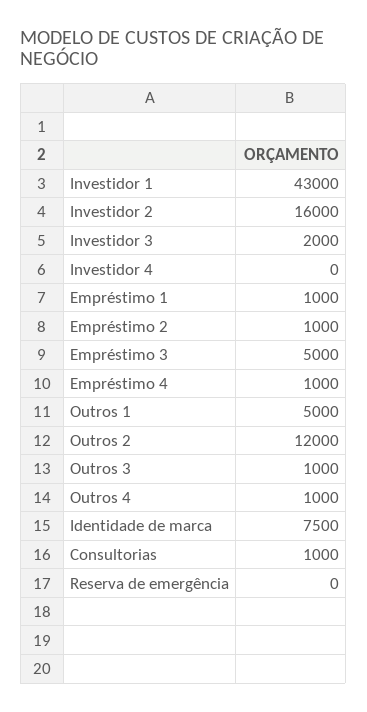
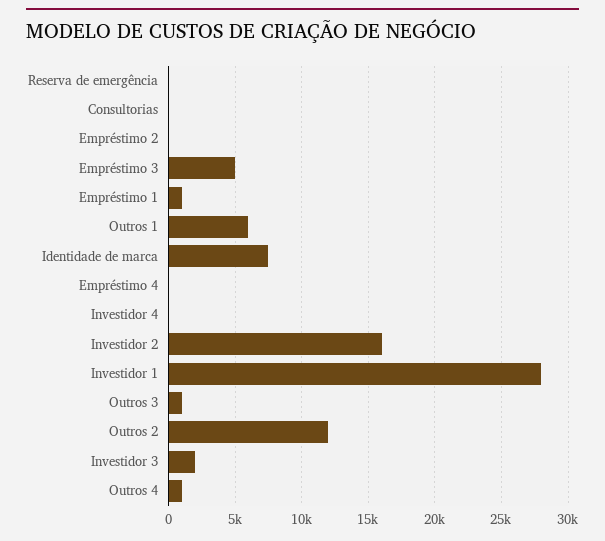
  {
-   "Investidor 1": 43000,
+   "Investidor 1": 28000,
    "Investidor 2": 16000,
    "Investidor 3": 2000,
    "Investidor 4": 0,
    "Empréstimo 1": 1000,
-   "Empréstimo 2": 1000,
+   "Empréstimo 2": 0,
    "Empréstimo 3": 5000,
-   "Empréstimo 4": 1000,
+   "Empréstimo 4": 0,
-   "Outros 1": 5000,
+   "Outros 1": 6000,
    "Outros 2": 12000,
    "Outros 3": 1000,
    "Outros 4": 1000,
    "Identidade de marca": 7500,
-   "Consultorias": 1000,
+   "Consultorias": 0,
    "Reserva de emergência": 0
  }

